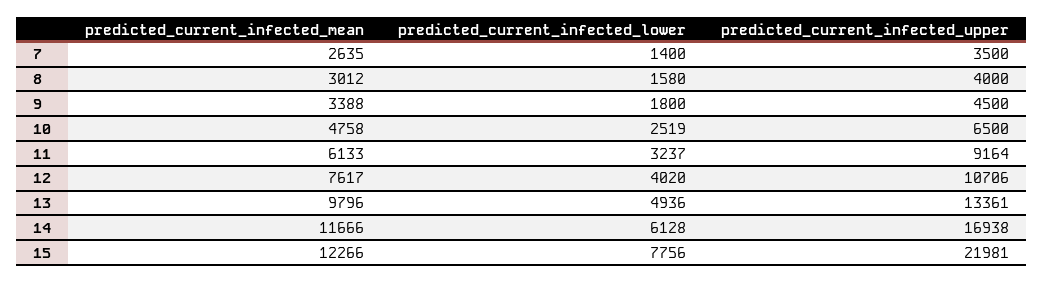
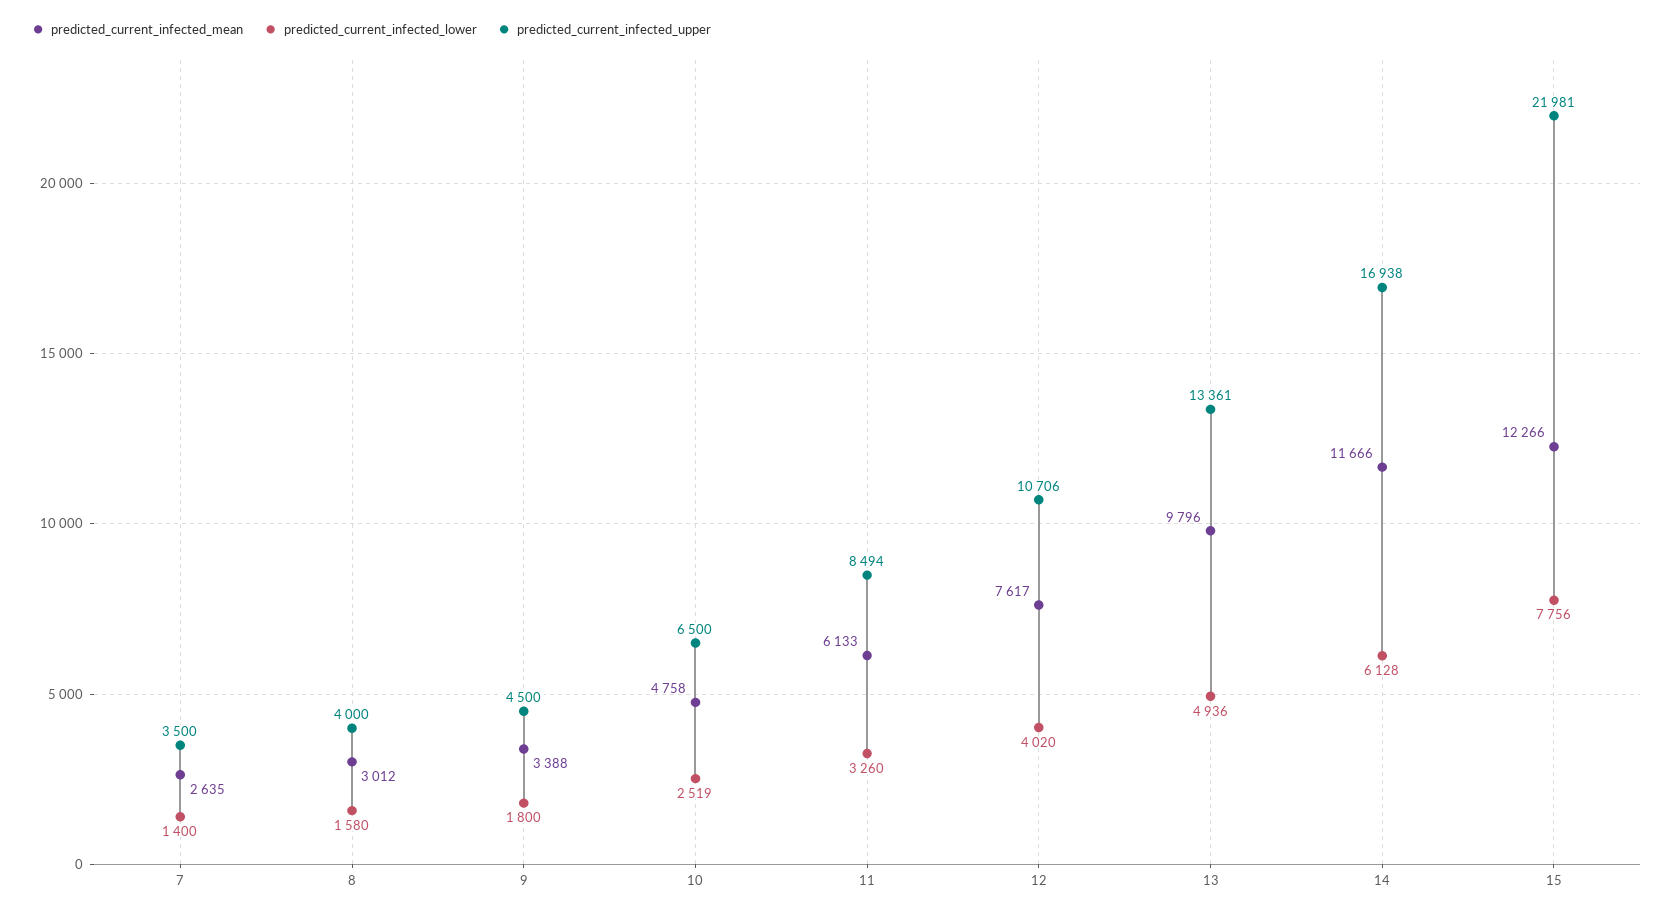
  {
    "predicted_current_infected_mean": {
      "7": 2635,
      "8": 3012,
      "9": 3388,
      "10": 4758,
      "11": 6133,
      "12": 7617,
      "13": 9796,
      "14": 11666,
      "15": 12266
    },
    "predicted_current_infected_lower": {
      "7": 1400,
      "8": 1580,
      "9": 1800,
      "10": 2519,
-     "11": 3237,
+     "11": 3260,
      "12": 4020,
      "13": 4936,
      "14": 6128,
      "15": 7756
    },
    "predicted_current_infected_upper": {
      "7": 3500,
      "8": 4000,
      "9": 4500,
      "10": 6500,
-     "11": 9164,
+     "11": 8494,
      "12": 10706,
      "13": 13361,
      "14": 16938,
      "15": 21981
    }
  }

